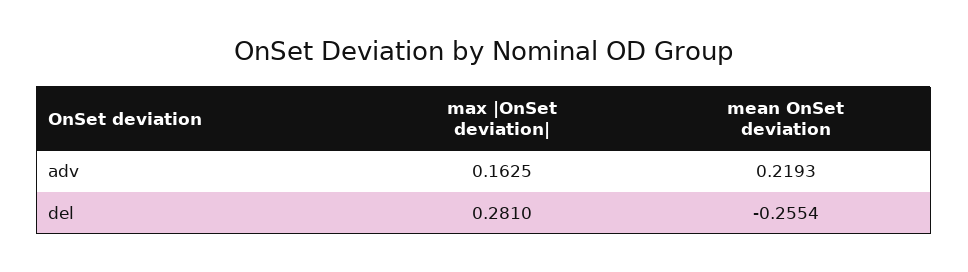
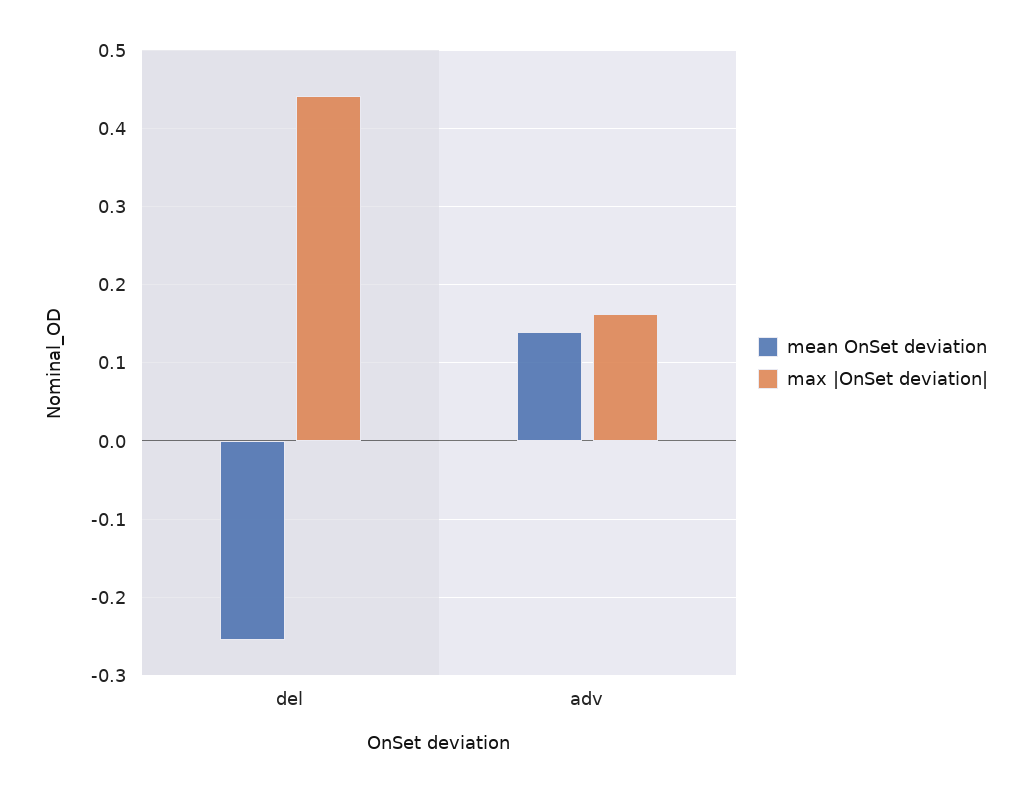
  {
    "max |OnSet deviation|": {
      "adv": 0.1625,
-     "del": 0.281
+     "del": 0.44
    },
    "mean OnSet deviation": {
-     "adv": 0.2193,
+     "adv": 0.14,
      "del": -0.2554
    }
  }

